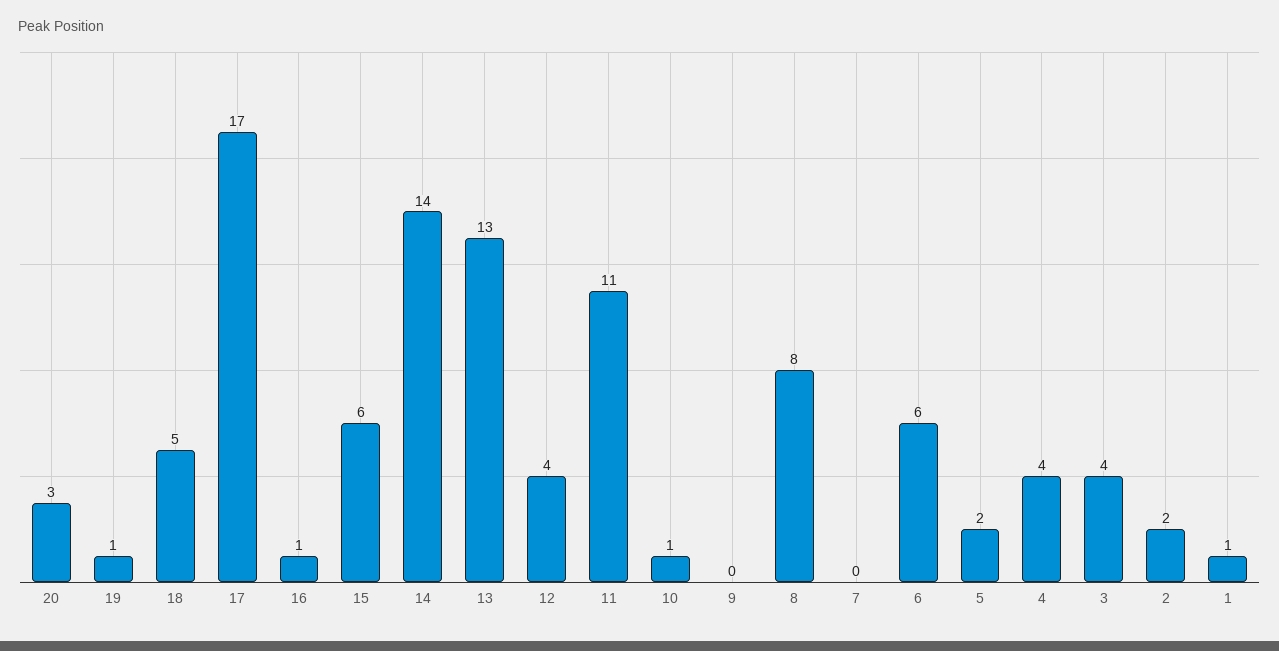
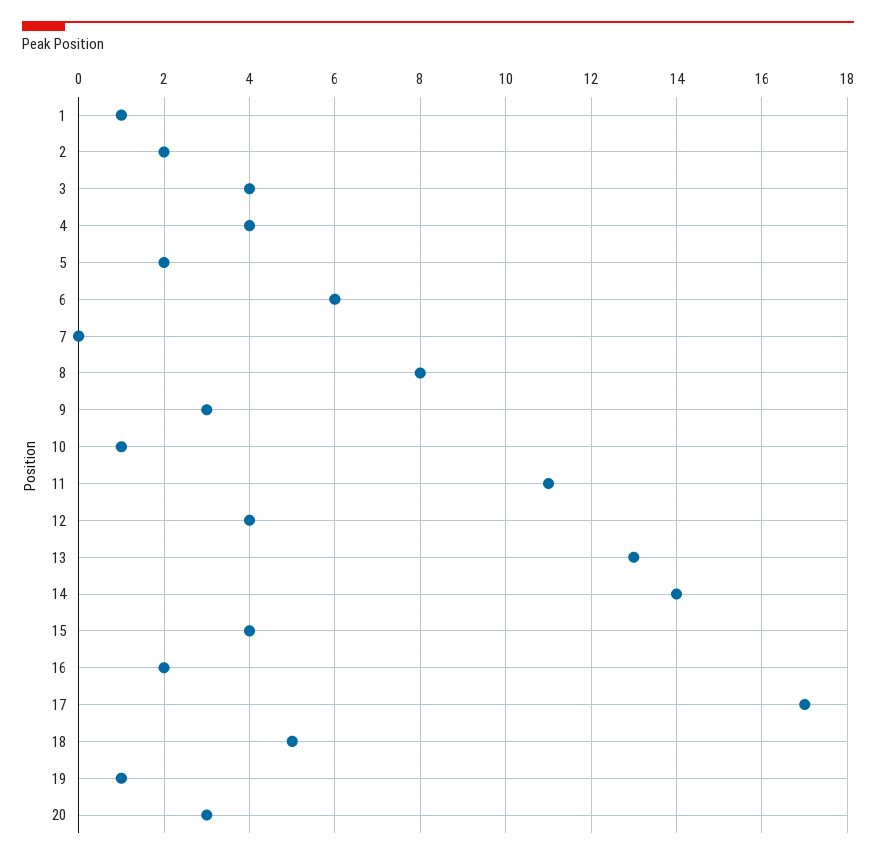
  {
    "20": 3,
    "19": 1,
    "18": 5,
    "17": 17,
-   "16": 1,
+   "16": 2,
-   "15": 6,
+   "15": 4,
    "14": 14,
    "13": 13,
    "12": 4,
    "11": 11,
    "10": 1,
-   "9": 0,
+   "9": 3,
    "8": 8,
    "7": 0,
    "6": 6,
    "5": 2,
    "4": 4,
    "3": 4,
    "2": 2,
    "1": 1
  }

